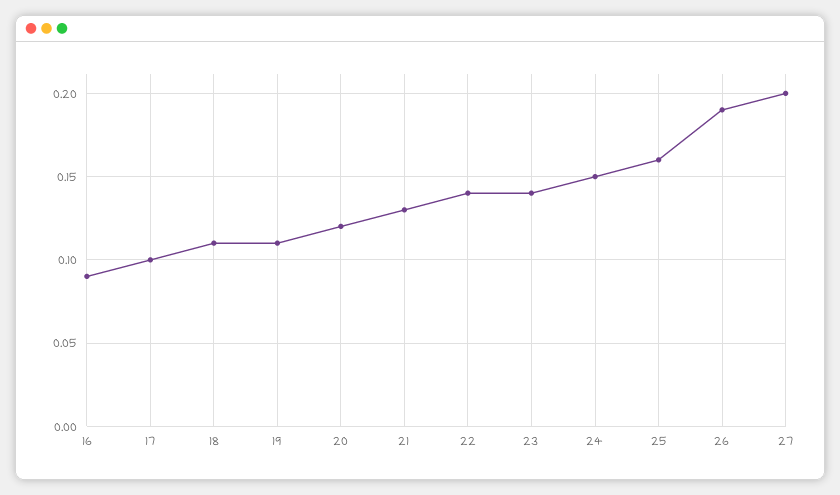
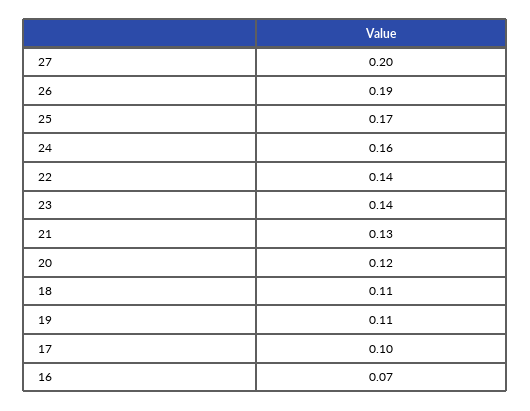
  {
-   "16": 0.09,
+   "16": 0.07,
    "17": 0.1,
    "18": 0.11,
    "19": 0.11,
    "20": 0.12,
    "21": 0.13,
    "22": 0.14,
    "23": 0.14,
-   "24": 0.15,
+   "24": 0.16,
-   "25": 0.16,
+   "25": 0.17,
    "26": 0.19,
    "27": 0.2
  }

